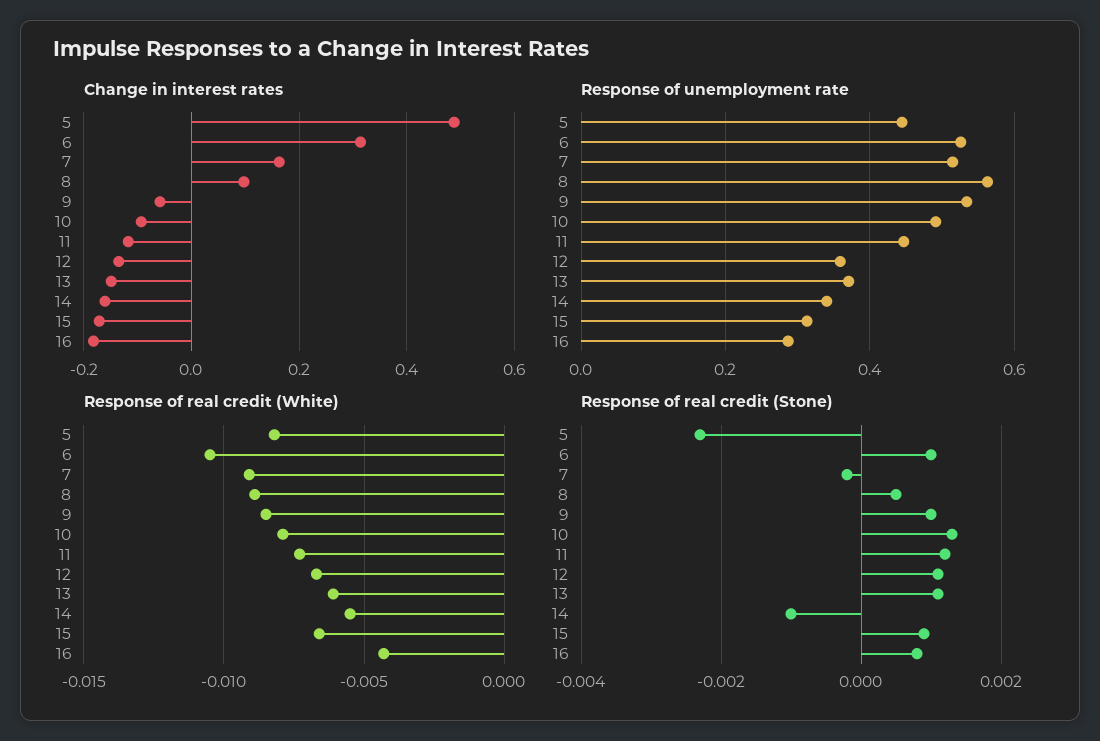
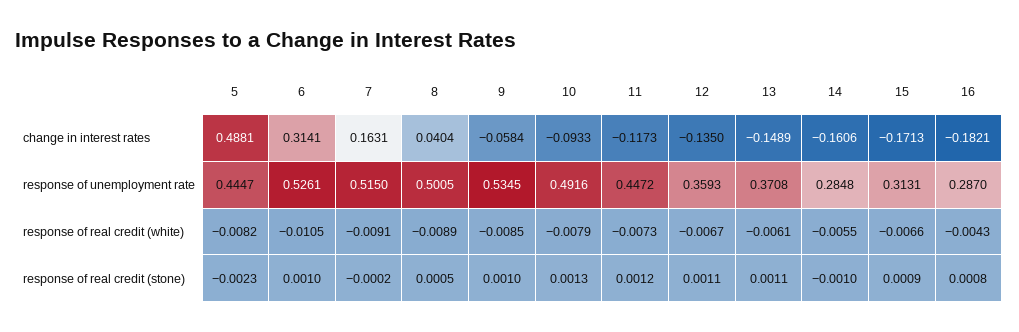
  {
    "Change in interest rates": {
      "5": 0.4881,
      "6": 0.3141,
      "7": 0.1631,
-     "8": 0.1,
+     "8": 0.0404,
      "9": -0.0584,
      "10": -0.0933,
      "11": -0.1173,
      "12": -0.135,
      "13": -0.1489,
      "14": -0.1606,
      "15": -0.1713,
      "16": -0.1821
    },
    "Response of unemployment rate": {
      "5": 0.4447,
      "6": 0.5261,
      "7": 0.515,
-     "8": 0.56,
+     "8": 0.5005,
      "9": 0.5345,
      "10": 0.4916,
      "11": 0.4472,
      "12": 0.3593,
      "13": 0.3708,
-     "14": 0.34,
+     "14": 0.2848,
      "15": 0.3131,
      "16": 0.287
    },
    "Response of real credit (White)": {
      "5": -0.0082,
      "6": -0.0105,
      "7": -0.0091,
      "8": -0.0089,
      "9": -0.0085,
      "10": -0.0079,
      "11": -0.0073,
      "12": -0.0067,
      "13": -0.0061,
      "14": -0.0055,
      "15": -0.0066,
      "16": -0.0043
    },
    "Response of real credit (Stone)": {
      "5": -0.0023,
      "6": 0.001,
      "7": -0.0002,
      "8": 0.0005,
      "9": 0.001,
      "10": 0.0013,
      "11": 0.0012,
      "12": 0.0011,
      "13": 0.0011,
      "14": -0.001,
      "15": 0.0009,
      "16": 0.0008
    }
  }

